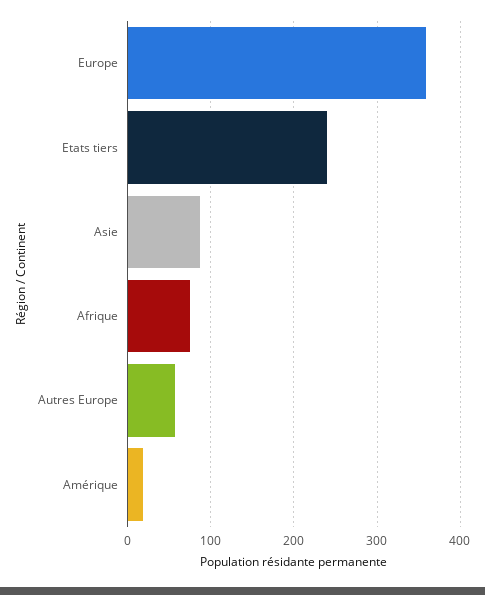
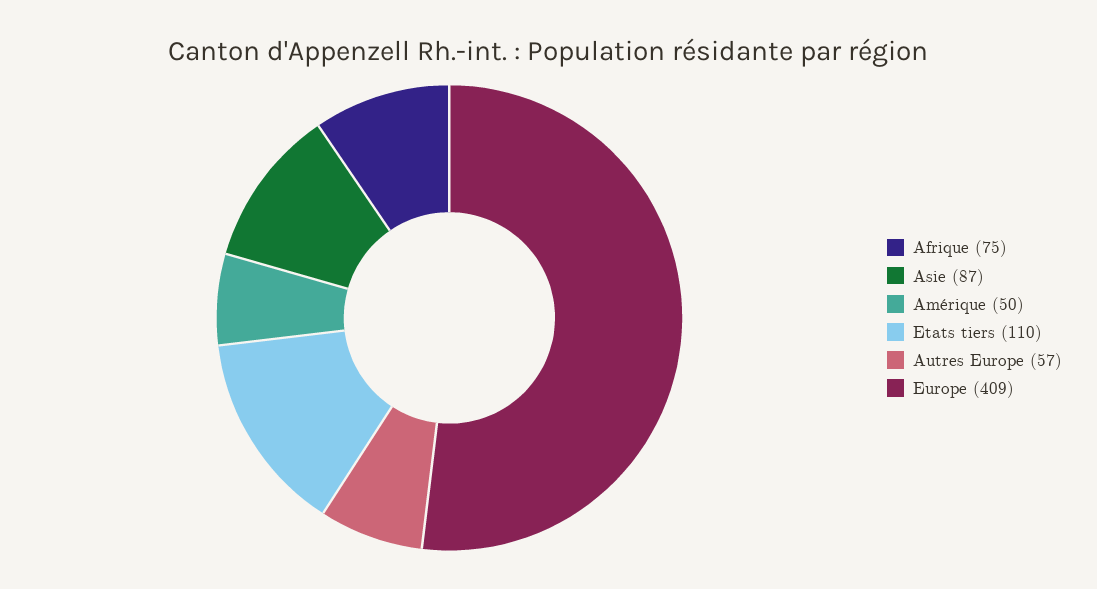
  {
-   "Europe": 360,
+   "Europe": 409,
-   "Etats tiers": 240,
+   "Etats tiers": 110,
    "Asie": 87,
    "Afrique": 75,
    "Autres Europe": 57,
-   "Amérique": 20
+   "Amérique": 50
  }

